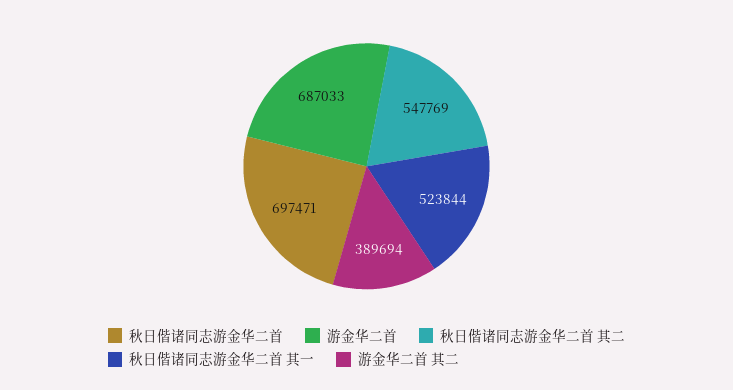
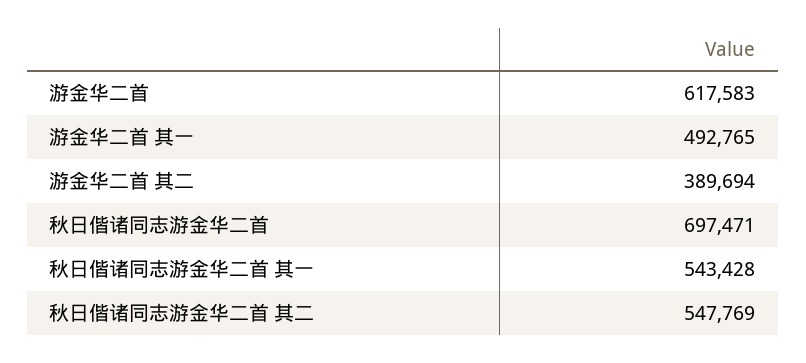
  {
    "秋日偕诸同志游金华二首": 697471,
-   "游金华二首": 687033,
+   "游金华二首": 617583,
    "秋日偕诸同志游金华二首 其二": 547769,
-   "秋日偕诸同志游金华二首 其一": 523844,
+   "秋日偕诸同志游金华二首 其一": 543428,
-   "游金华二首 其二": 389694
+   "游金华二首 其二": 389694,
+   "游金华二首 其一": 492765
  }

